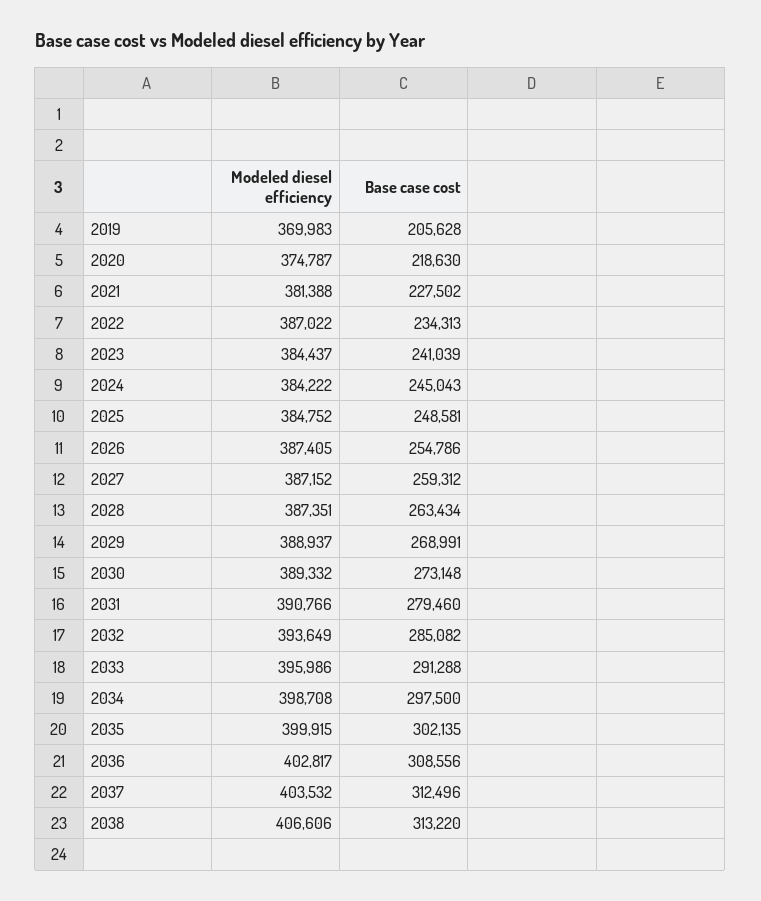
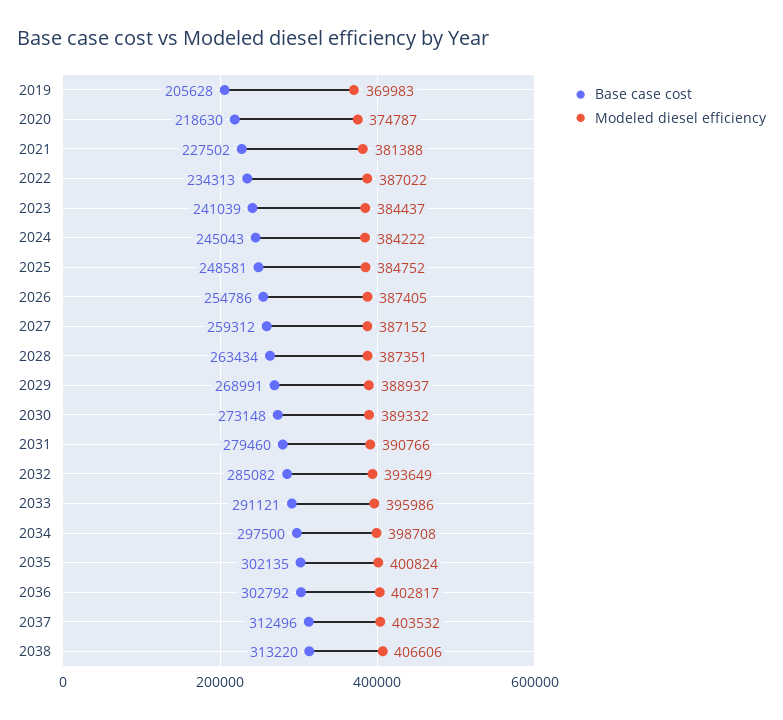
  {
    "Modeled diesel efficiency": {
      "2019": 369983,
      "2020": 374787,
      "2021": 381388,
      "2022": 387022,
      "2023": 384437,
      "2024": 384222,
      "2025": 384752,
      "2026": 387405,
      "2027": 387152,
      "2028": 387351,
      "2029": 388937,
      "2030": 389332,
      "2031": 390766,
      "2032": 393649,
      "2033": 395986,
      "2034": 398708,
-     "2035": 399915,
+     "2035": 400824,
      "2036": 402817,
      "2037": 403532,
      "2038": 406606
    },
    "Base case cost": {
      "2019": 205628,
      "2020": 218630,
      "2021": 227502,
      "2022": 234313,
      "2023": 241039,
      "2024": 245043,
      "2025": 248581,
      "2026": 254786,
      "2027": 259312,
      "2028": 263434,
      "2029": 268991,
      "2030": 273148,
      "2031": 279460,
      "2032": 285082,
-     "2033": 291288,
+     "2033": 291121,
      "2034": 297500,
      "2035": 302135,
-     "2036": 308556,
+     "2036": 302792,
      "2037": 312496,
      "2038": 313220
    }
  }

